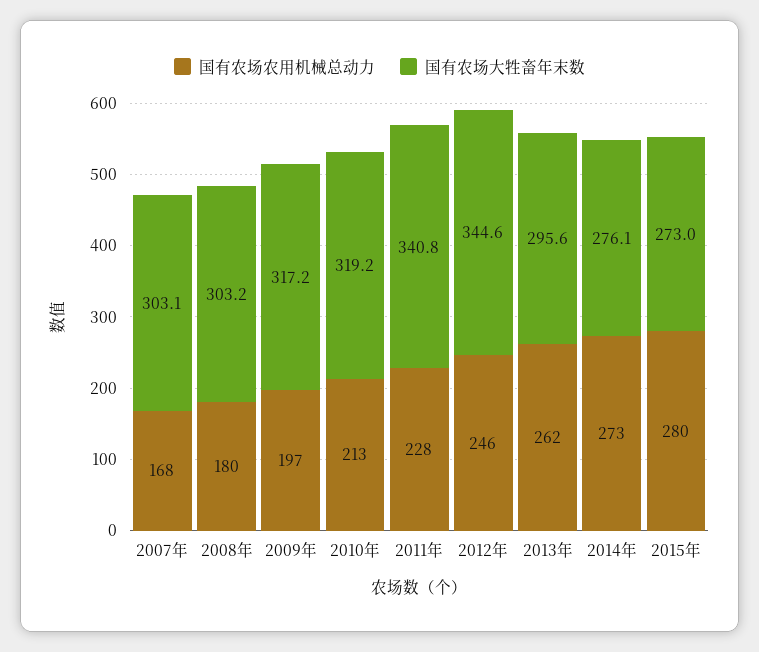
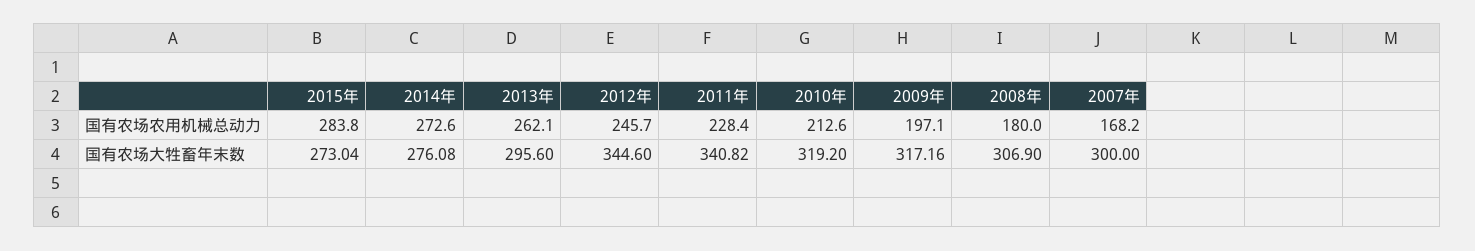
  {
    "国有农场农用机械总动力": {
      "2007年": 168.2,
      "2008年": 180,
      "2009年": 197.1,
      "2010年": 212.6,
      "2011年": 228.4,
      "2012年": 245.7,
      "2013年": 262.1,
      "2014年": 272.6,
-     "2015年": 280
+     "2015年": 283.8
    },
    "国有农场大牲畜年末数": {
-     "2007年": 303.1,
+     "2007年": 300,
-     "2008年": 303.2,
+     "2008年": 306.9,
      "2009年": 317.16,
      "2010年": 319.2,
      "2011年": 340.82,
      "2012年": 344.6,
      "2013年": 295.6,
      "2014年": 276.08,
      "2015年": 273.04
    }
  }

